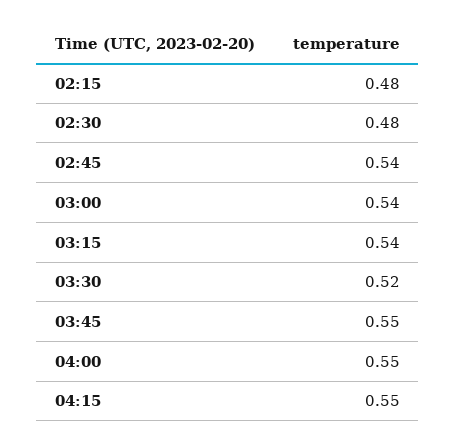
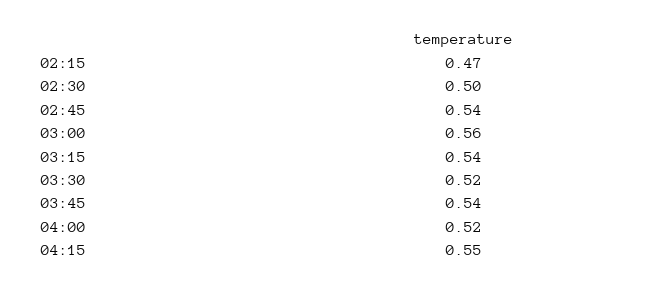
  {
-   "02:15": 0.48,
+   "02:15": 0.47,
-   "02:30": 0.48,
+   "02:30": 0.5,
    "02:45": 0.54,
-   "03:00": 0.54,
+   "03:00": 0.56,
    "03:15": 0.54,
    "03:30": 0.52,
-   "03:45": 0.55,
+   "03:45": 0.54,
-   "04:00": 0.55,
+   "04:00": 0.52,
    "04:15": 0.55
  }

